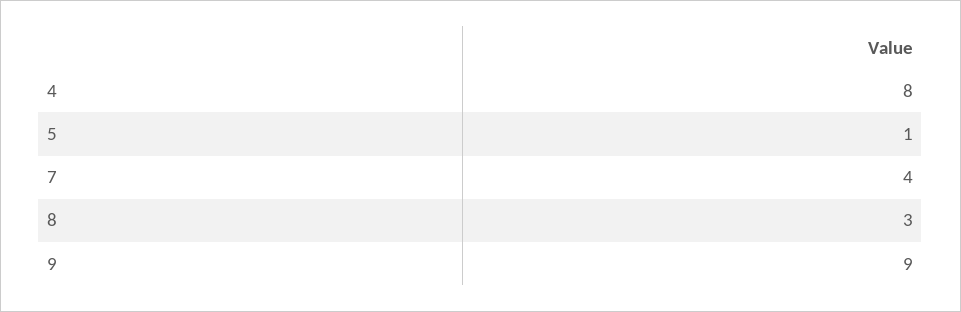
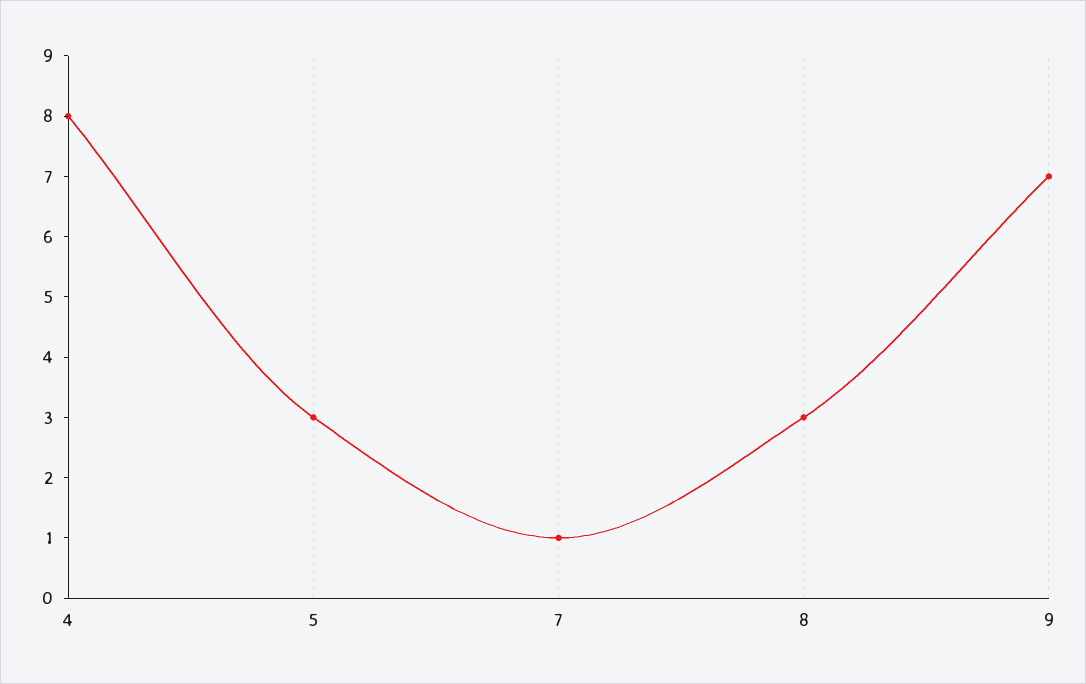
  {
    "4": 8,
-   "5": 1,
+   "5": 3,
-   "7": 4,
+   "7": 1,
    "8": 3,
-   "9": 9
+   "9": 7
  }

